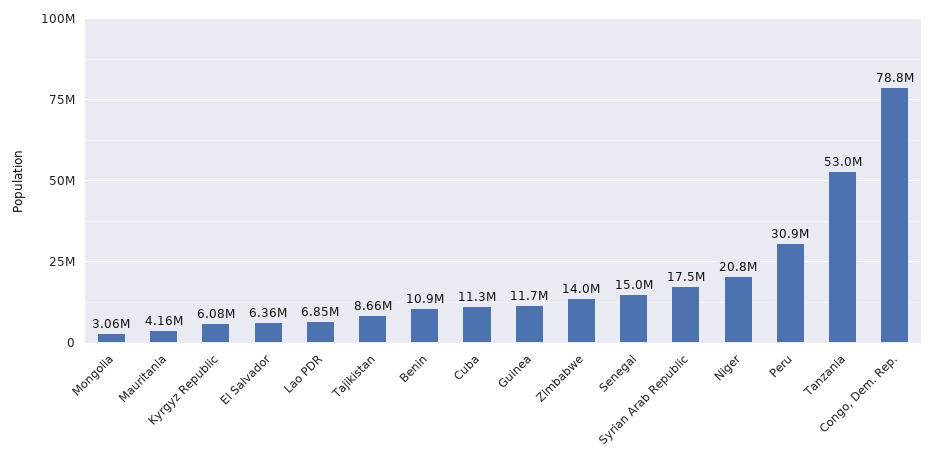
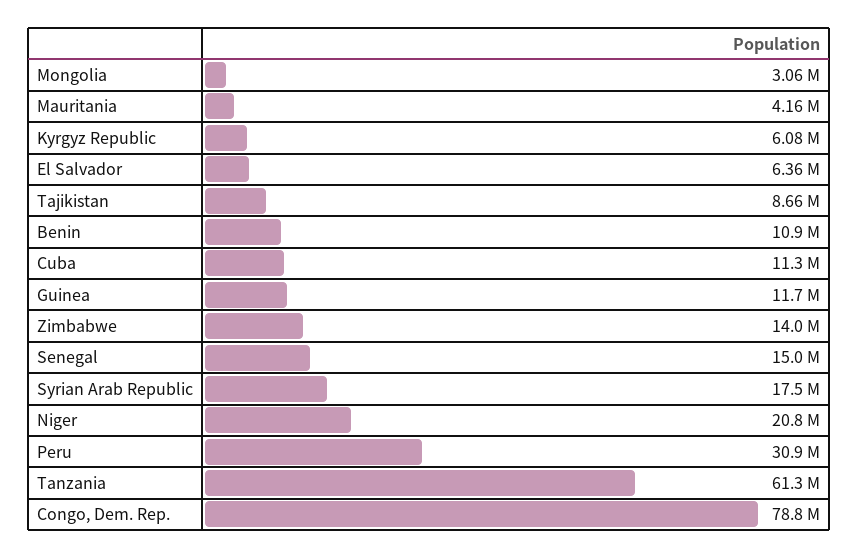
  {
    "Mongolia": 3060000,
    "Mauritania": 4160000,
    "Kyrgyz Republic": 6080000,
    "El Salvador": 6360000,
-   "Lao PDR": 6850000,
    "Tajikistan": 8660000,
    "Benin": 10900000,
    "Cuba": 11300000,
    "Guinea": 11700000,
    "Zimbabwe": 14000000,
    "Senegal": 15000000,
    "Syrian Arab Republic": 17500000,
    "Niger": 20800000,
    "Peru": 30900000,
-   "Tanzania": 53000000,
+   "Tanzania": 61300000,
    "Congo, Dem. Rep.": 78800000
  }

